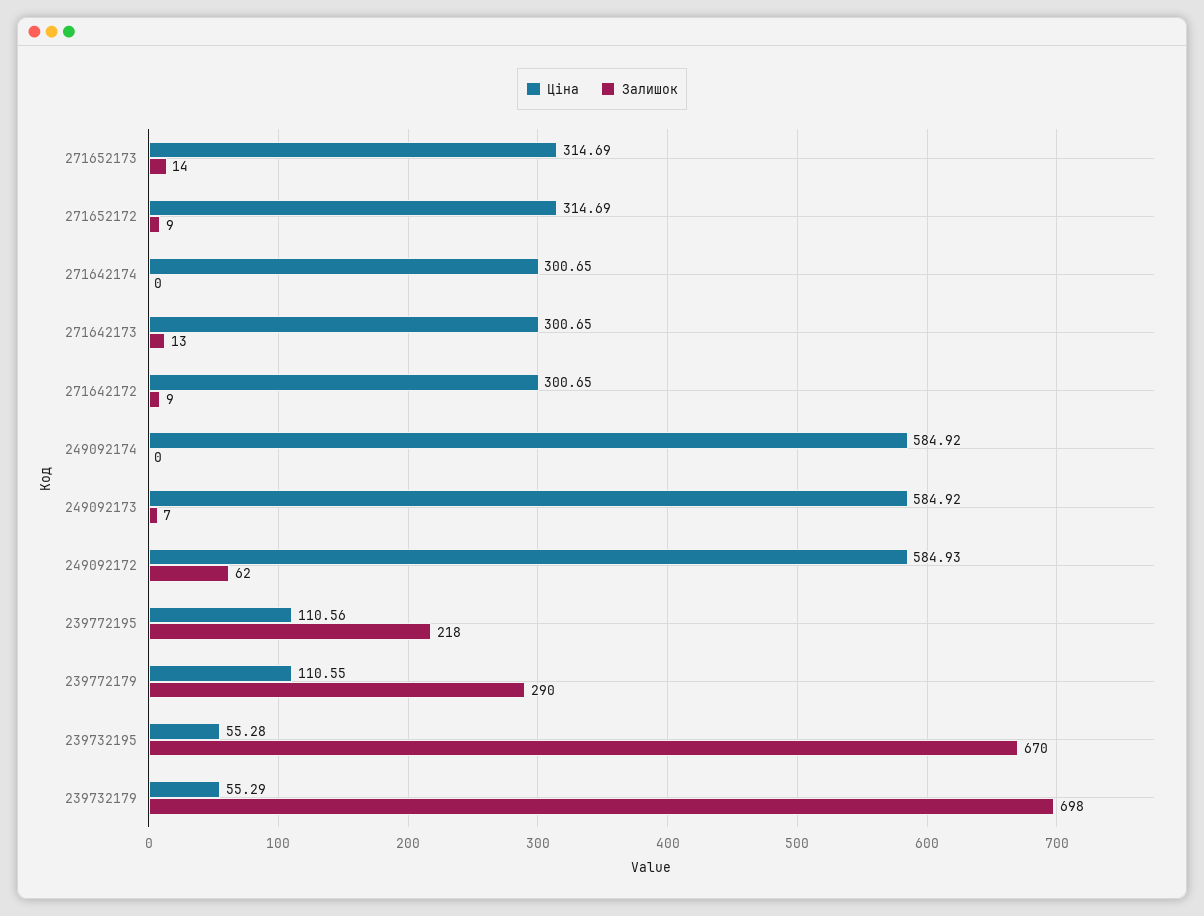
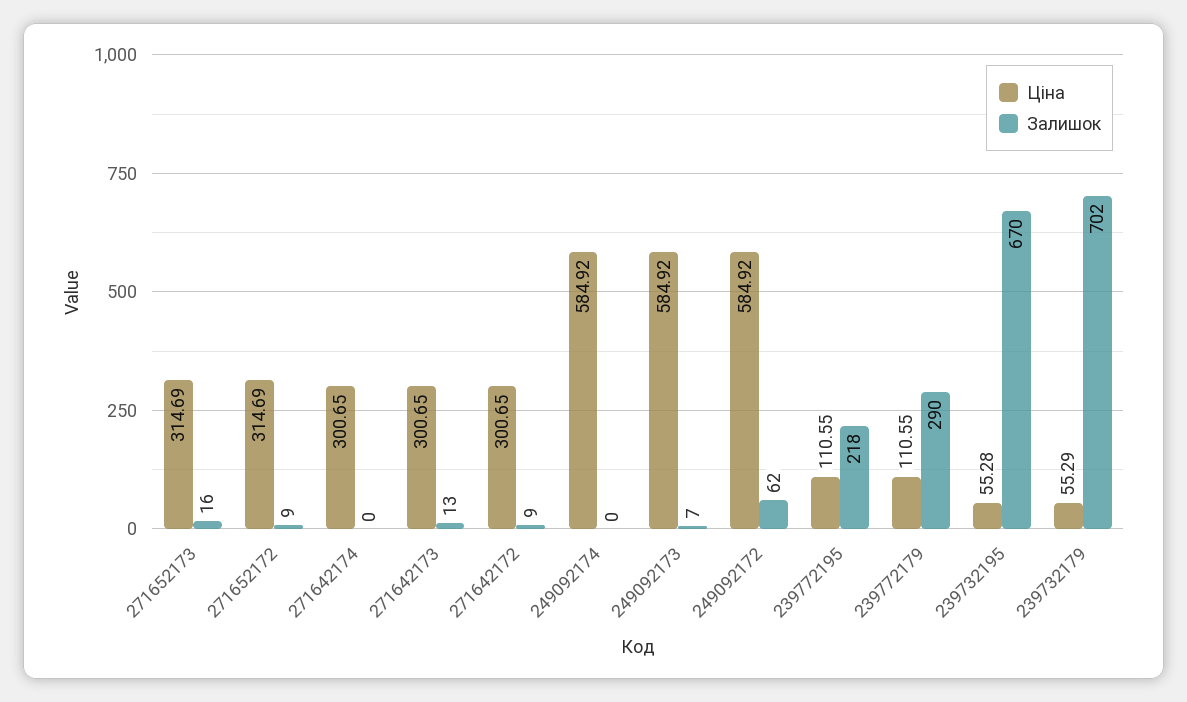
  {
    "Ціна": {
      "271652173": 314.69,
      "271652172": 314.69,
      "271642174": 300.65,
      "271642173": 300.65,
      "271642172": 300.65,
      "249092174": 584.92,
      "249092173": 584.92,
-     "249092172": 584.93,
+     "249092172": 584.92,
-     "239772195": 110.56,
+     "239772195": 110.55,
      "239772179": 110.55,
      "239732195": 55.28,
      "239732179": 55.29
    },
    "Залишок": {
-     "271652173": 14,
+     "271652173": 16,
      "271652172": 9,
      "271642174": 0,
      "271642173": 13,
      "271642172": 9,
      "249092174": 0,
      "249092173": 7,
      "249092172": 62,
      "239772195": 218,
      "239772179": 290,
      "239732195": 670,
-     "239732179": 698
+     "239732179": 702
    }
  }

